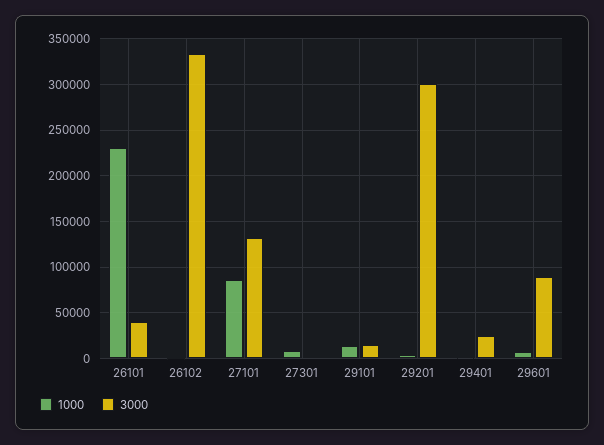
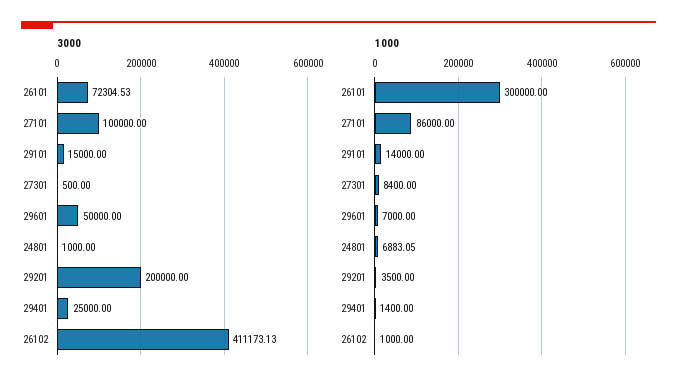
  {
    "1000": {
-     "26101": 230000,
+     "26101": 300000,
      "26102": 1000,
      "27101": 86000,
      "27301": 8400,
      "29101": 14000,
      "29201": 3500,
      "29401": 1400,
-     "29601": 7000
+     "29601": 7000,
+     "24801": 6883.05
    },
    "3000": {
-     "26101": 40000,
+     "26101": 72304.53,
-     "26102": 330000,
+     "26102": 411173.13,
-     "27101": 130000,
+     "27101": 100000,
      "27301": 500,
      "29101": 15000,
-     "29201": 300000,
+     "29201": 200000,
      "29401": 25000,
-     "29601": 90000
+     "29601": 50000,
+     "24801": 1000
    }
  }

